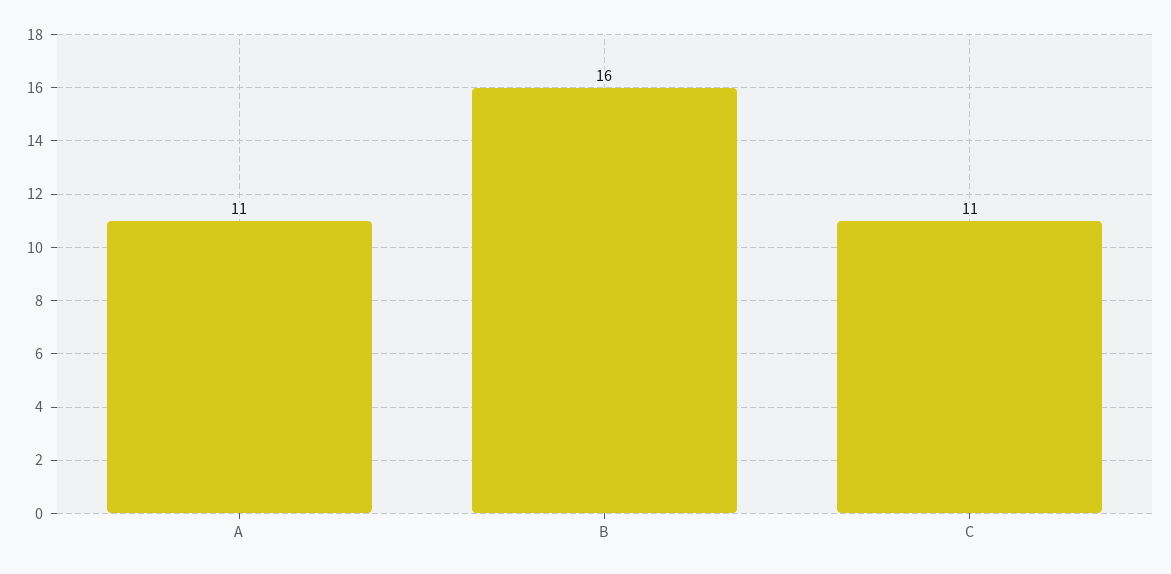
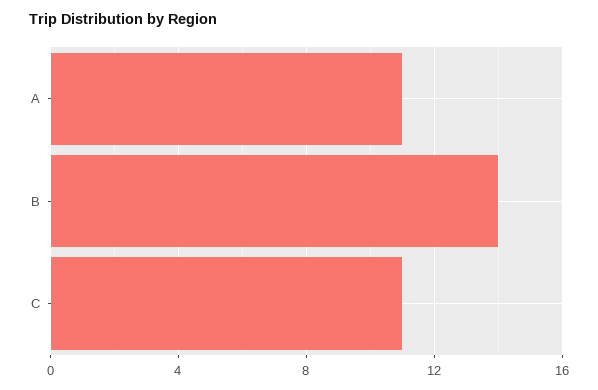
  {
    "A": 11,
-   "B": 16,
+   "B": 14,
    "C": 11
  }

